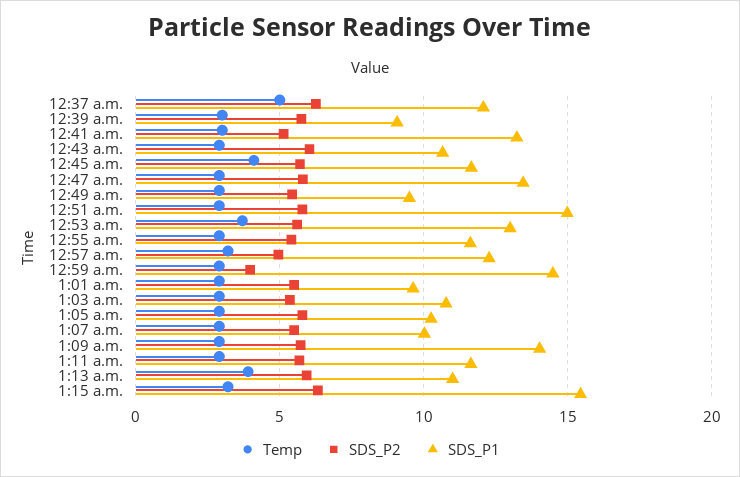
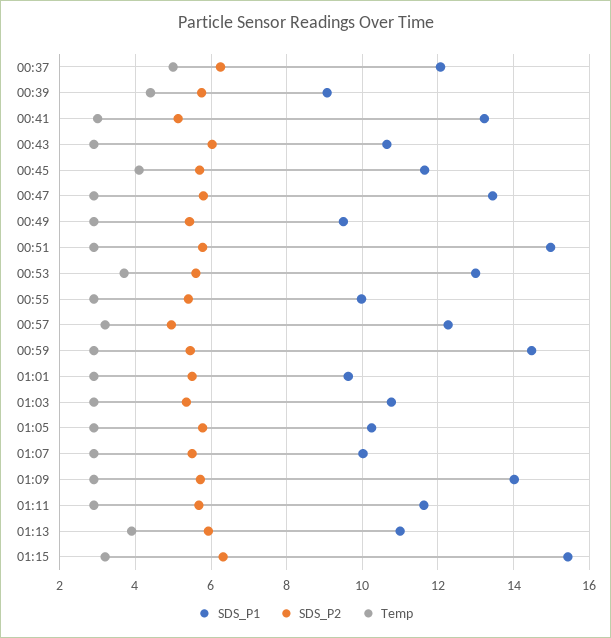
  {
    "Temp": {
      "12:37 a.m.": 5,
-     "12:39 a.m.": 3,
+     "12:39 a.m.": 4.4,
      "12:41 a.m.": 3,
      "12:43 a.m.": 3,
      "12:45 a.m.": 4.2,
      "12:47 a.m.": 3,
      "12:49 a.m.": 3,
      "12:51 a.m.": 3,
      "12:53 a.m.": 3.8,
      "12:55 a.m.": 3,
      "12:57 a.m.": 3.2,
      "12:59 a.m.": 3,
      "1:01 a.m.": 3,
      "1:03 a.m.": 3,
      "1:05 a.m.": 3,
      "1:07 a.m.": 3,
      "1:09 a.m.": 3,
      "1:11 a.m.": 3,
      "1:13 a.m.": 4,
      "1:15 a.m.": 3.2
    },
    "SDS_P2": {
      "12:37 a.m.": 6.2,
      "12:39 a.m.": 5.8,
      "12:41 a.m.": 5.2,
      "12:43 a.m.": 6,
      "12:45 a.m.": 5.8,
      "12:47 a.m.": 5.8,
      "12:49 a.m.": 5.4,
      "12:51 a.m.": 5.8,
      "12:53 a.m.": 5.6,
      "12:55 a.m.": 5.4,
      "12:57 a.m.": 5,
-     "12:59 a.m.": 4,
+     "12:59 a.m.": 5.4,
      "1:01 a.m.": 5.6,
      "1:03 a.m.": 5.4,
      "1:05 a.m.": 5.8,
      "1:07 a.m.": 5.6,
      "1:09 a.m.": 5.8,
      "1:11 a.m.": 5.6,
      "1:13 a.m.": 6,
      "1:15 a.m.": 6.4
    },
    "SDS_P1": {
      "12:37 a.m.": 12,
      "12:39 a.m.": 9,
      "12:41 a.m.": 13.2,
      "12:43 a.m.": 10.6,
      "12:45 a.m.": 11.6,
      "12:47 a.m.": 13.4,
      "12:49 a.m.": 9.6,
      "12:51 a.m.": 15,
      "12:53 a.m.": 13,
-     "12:55 a.m.": 11.5,
+     "12:55 a.m.": 10,
      "12:57 a.m.": 12.2,
      "12:59 a.m.": 14.4,
      "1:01 a.m.": 9.6,
      "1:03 a.m.": 10.8,
      "1:05 a.m.": 10.2,
      "1:07 a.m.": 10,
      "1:09 a.m.": 14,
      "1:11 a.m.": 11.6,
      "1:13 a.m.": 11,
      "1:15 a.m.": 15.4
    }
  }

